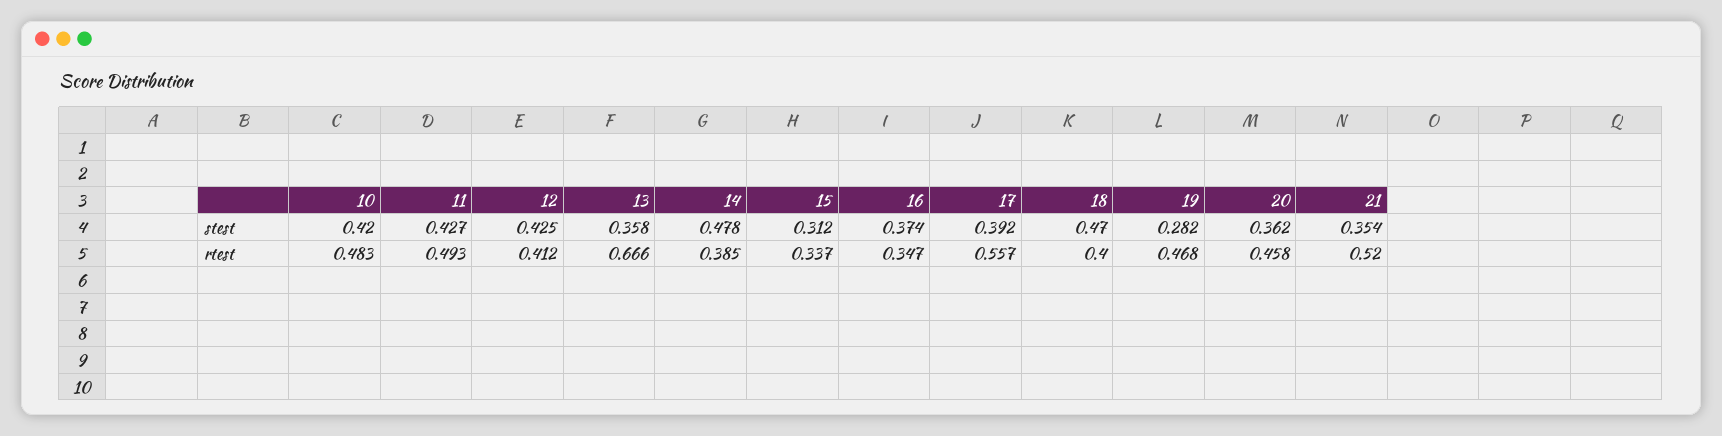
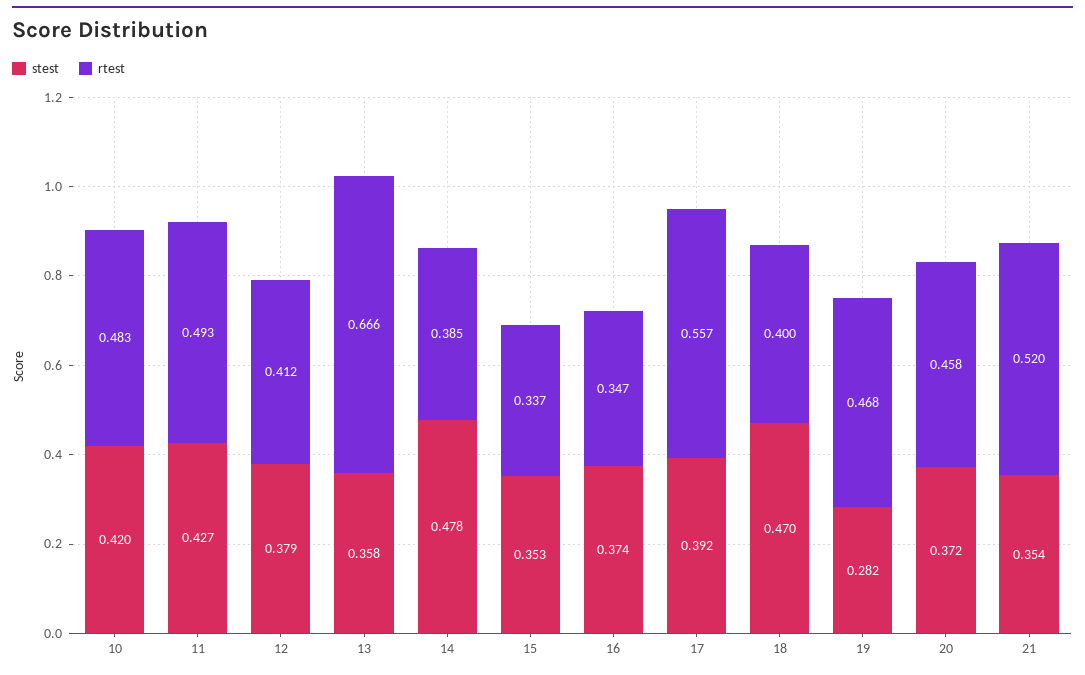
  {
    "stest": {
      "10": 0.42,
      "11": 0.427,
-     "12": 0.425,
+     "12": 0.379,
      "13": 0.358,
      "14": 0.478,
-     "15": 0.312,
+     "15": 0.353,
      "16": 0.374,
      "17": 0.392,
      "18": 0.47,
      "19": 0.282,
-     "20": 0.362,
+     "20": 0.372,
      "21": 0.354
    },
    "rtest": {
      "10": 0.483,
      "11": 0.493,
      "12": 0.412,
      "13": 0.666,
      "14": 0.385,
      "15": 0.337,
      "16": 0.347,
      "17": 0.557,
      "18": 0.4,
      "19": 0.468,
      "20": 0.458,
      "21": 0.52
    }
  }

